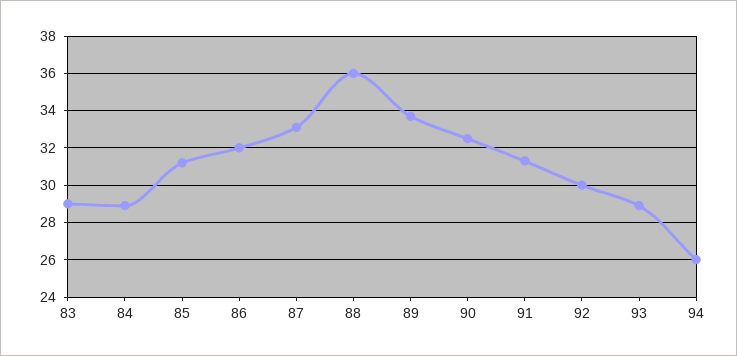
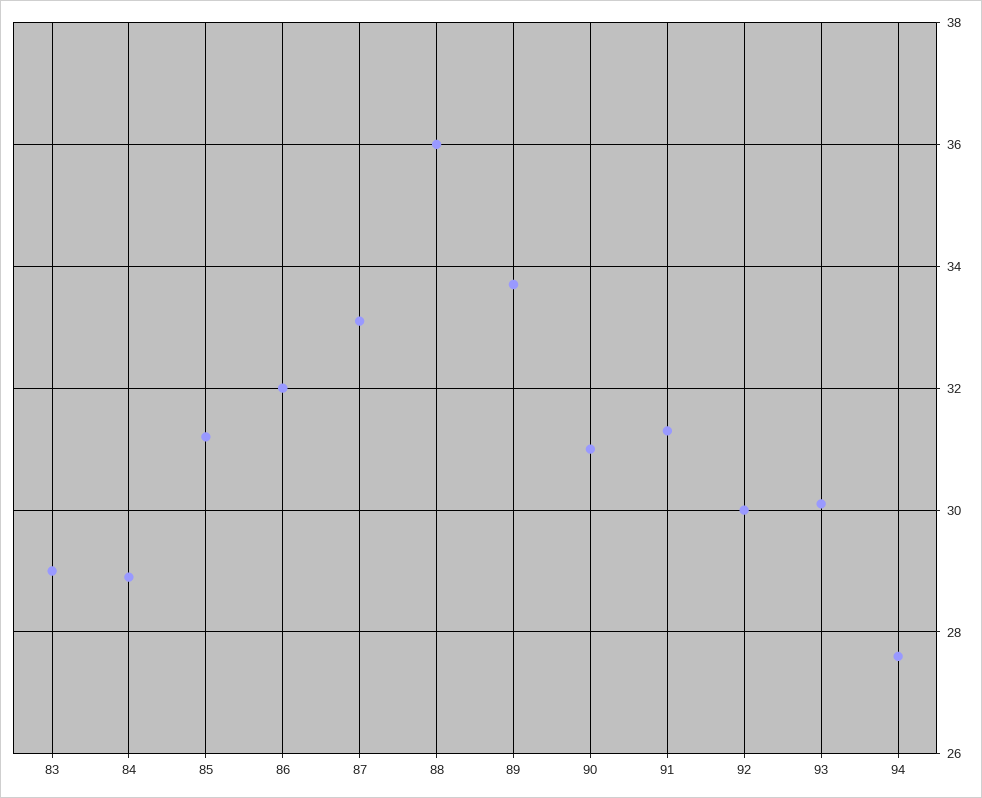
  {
    "83": 29,
    "84": 29,
    "85": 31,
    "86": 32,
    "87": 33,
    "88": 36,
    "89": 33.5,
-   "90": 32.5,
+   "90": 31,
    "91": 31.5,
    "92": 30,
-   "93": 29,
+   "93": 30,
-   "94": 26
+   "94": 27.5
  }

